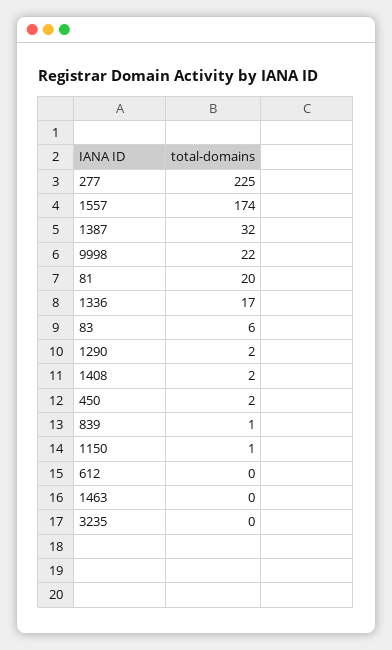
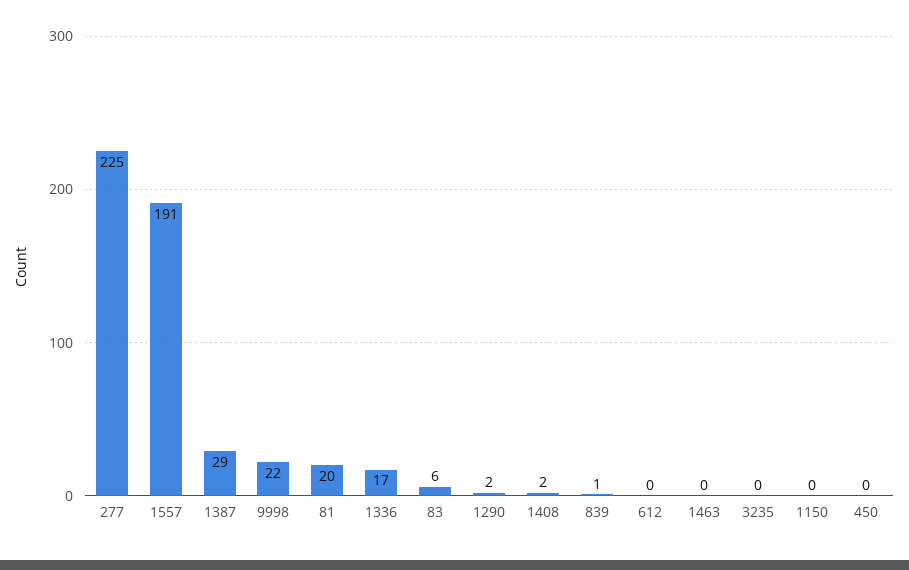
  {
    "277": 225,
-   "1557": 174,
+   "1557": 191,
-   "1387": 32,
+   "1387": 29,
    "9998": 22,
    "81": 20,
    "1336": 17,
    "83": 6,
    "1290": 2,
    "1408": 2,
-   "450": 2,
+   "450": 0,
    "839": 1,
-   "1150": 1,
+   "1150": 0,
    "612": 0,
    "1463": 0,
    "3235": 0
  }

